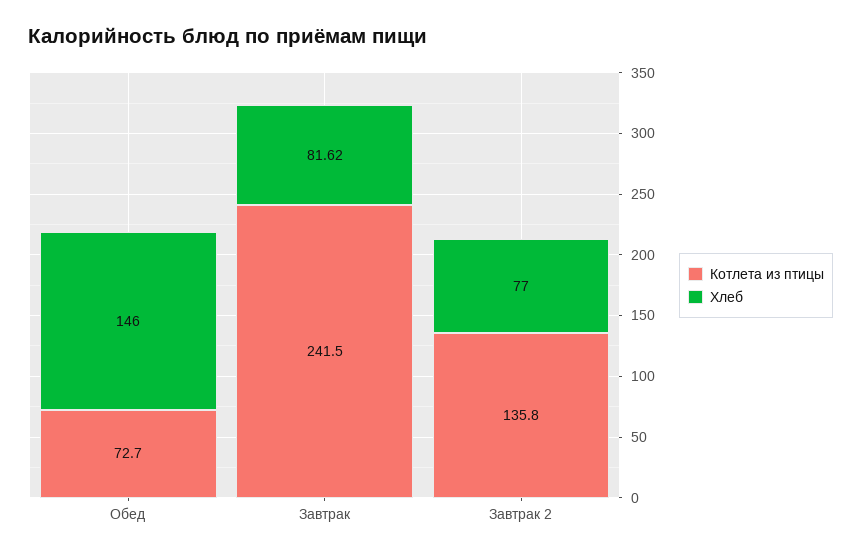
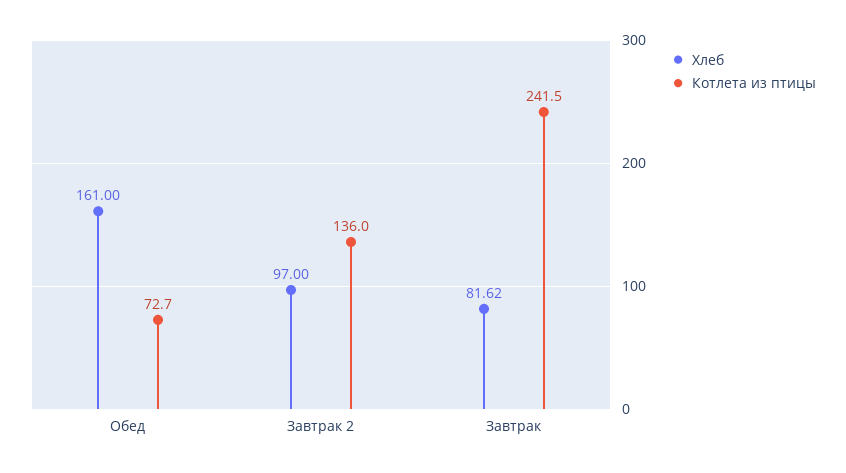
  {
    "Котлета из птицы": {
      "Обед": 72.7,
      "Завтрак": 241.5,
-     "Завтрак 2": 135.8
+     "Завтрак 2": 136
    },
    "Хлеб": {
-     "Обед": 146,
+     "Обед": 161,
      "Завтрак": 81.62,
-     "Завтрак 2": 77
+     "Завтрак 2": 97
    }
  }

